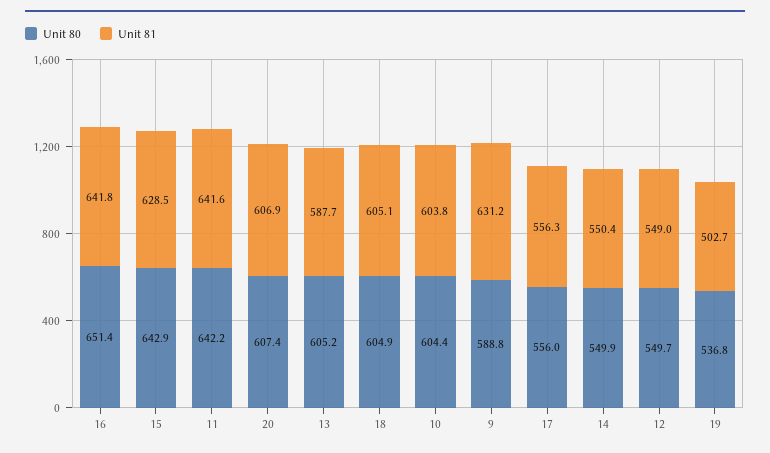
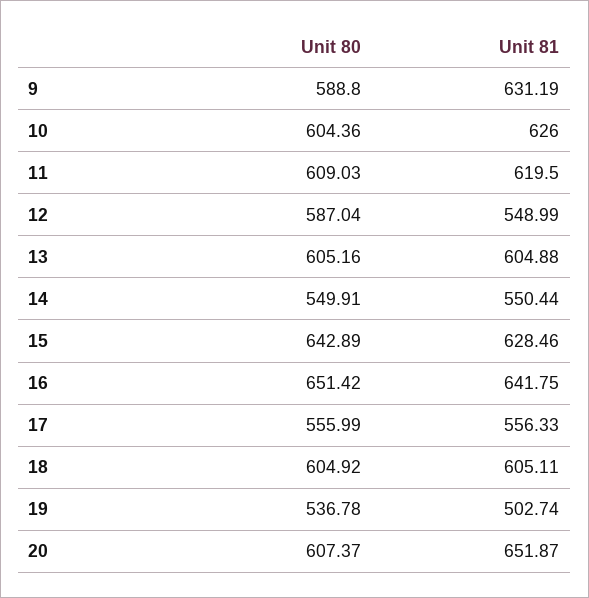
  {
    "Unit 80": {
      "16": 651.42,
      "15": 642.89,
-     "11": 642.2,
+     "11": 609.03,
      "20": 607.37,
      "13": 605.16,
      "18": 604.92,
      "10": 604.36,
      "9": 588.8,
      "17": 555.99,
      "14": 549.91,
-     "12": 549.7,
+     "12": 587.04,
      "19": 536.78
    },
    "Unit 81": {
      "16": 641.75,
      "15": 628.46,
-     "11": 641.6,
+     "11": 619.5,
-     "20": 606.9,
+     "20": 651.87,
-     "13": 587.7,
+     "13": 604.88,
      "18": 605.11,
-     "10": 603.8,
+     "10": 626,
      "9": 631.19,
      "17": 556.33,
      "14": 550.44,
      "12": 548.99,
      "19": 502.74
    }
  }

